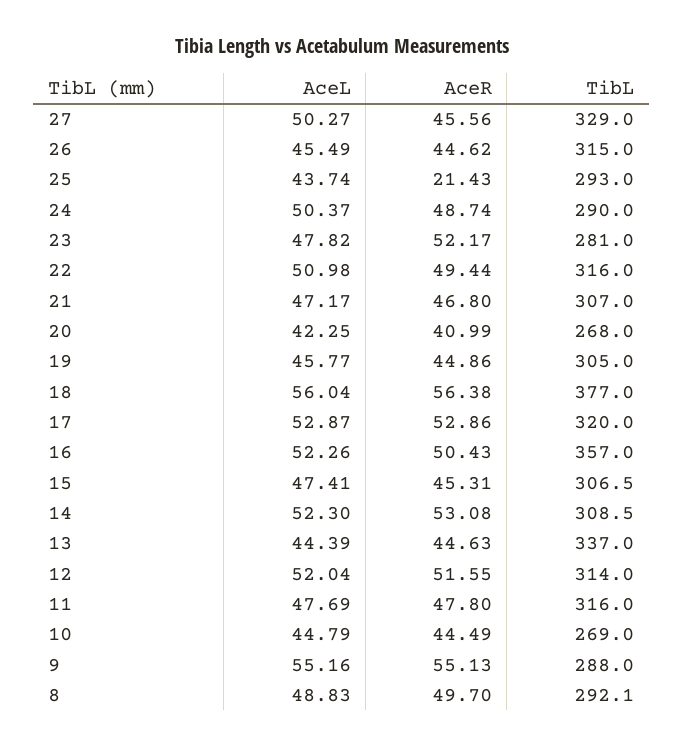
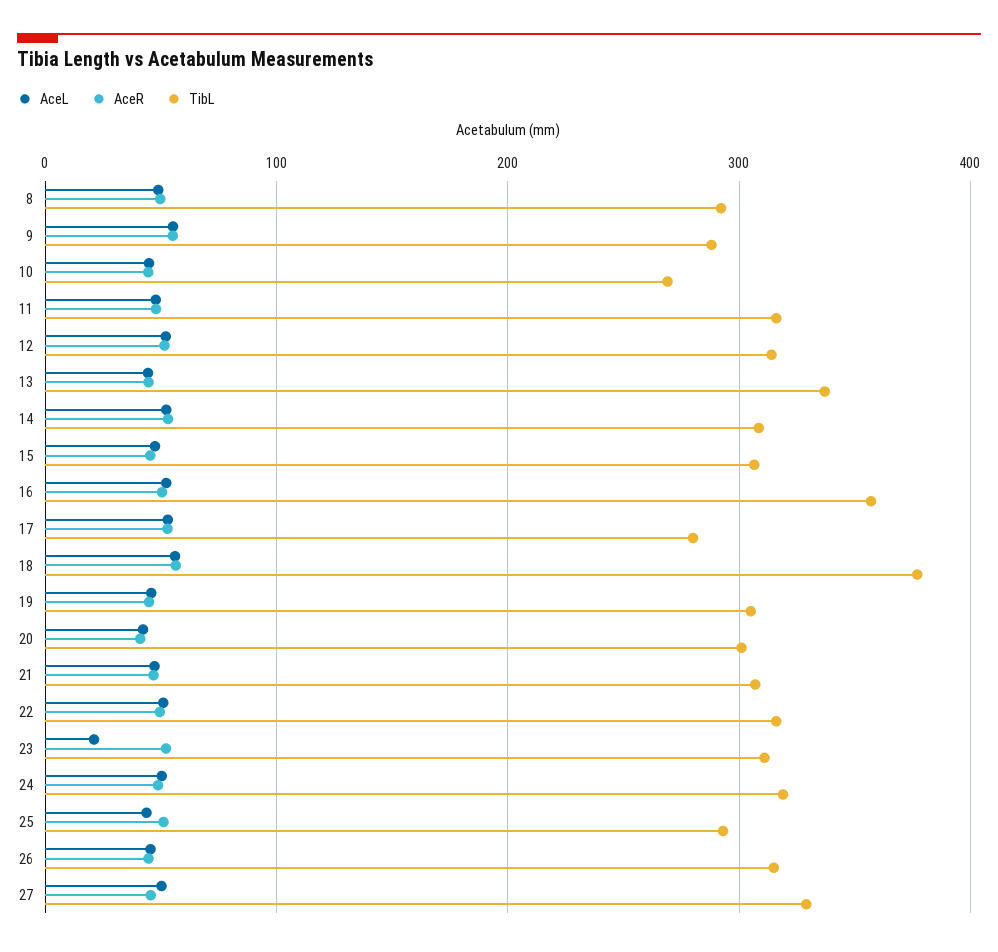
  {
    "AceL": {
      "27": 50.27,
      "26": 45.49,
      "25": 43.74,
      "24": 50.37,
-     "23": 47.82,
+     "23": 20,
      "22": 50.98,
      "21": 47.17,
      "20": 42.25,
      "19": 45.77,
      "18": 56.04,
      "17": 52.87,
      "16": 52.26,
      "15": 47.41,
      "14": 52.3,
      "13": 44.39,
      "12": 52.04,
      "11": 47.69,
      "10": 44.79,
      "9": 55.16,
      "8": 48.83
    },
    "AceR": {
      "27": 45.56,
      "26": 44.62,
-     "25": 21.43,
+     "25": 50,
      "24": 48.74,
      "23": 52.17,
      "22": 49.44,
      "21": 46.8,
      "20": 40.99,
      "19": 44.86,
      "18": 56.38,
      "17": 52.86,
      "16": 50.43,
      "15": 45.31,
      "14": 53.08,
      "13": 44.63,
      "12": 51.55,
      "11": 47.8,
      "10": 44.49,
      "9": 55.13,
      "8": 49.7
    },
    "TibL": {
      "27": 329,
      "26": 315,
      "25": 293,
-     "24": 290,
+     "24": 320,
-     "23": 281,
+     "23": 310,
      "22": 316,
      "21": 307,
-     "20": 268,
+     "20": 300,
      "19": 305,
      "18": 377,
-     "17": 320,
+     "17": 280,
      "16": 357,
      "15": 306.5,
      "14": 308.5,
      "13": 337,
      "12": 314,
      "11": 316,
      "10": 269,
      "9": 288,
      "8": 292.1
    }
  }

